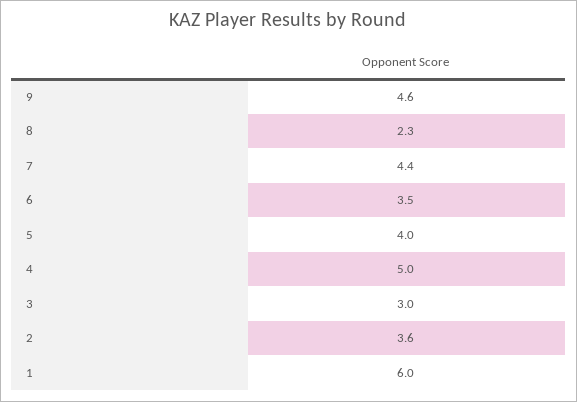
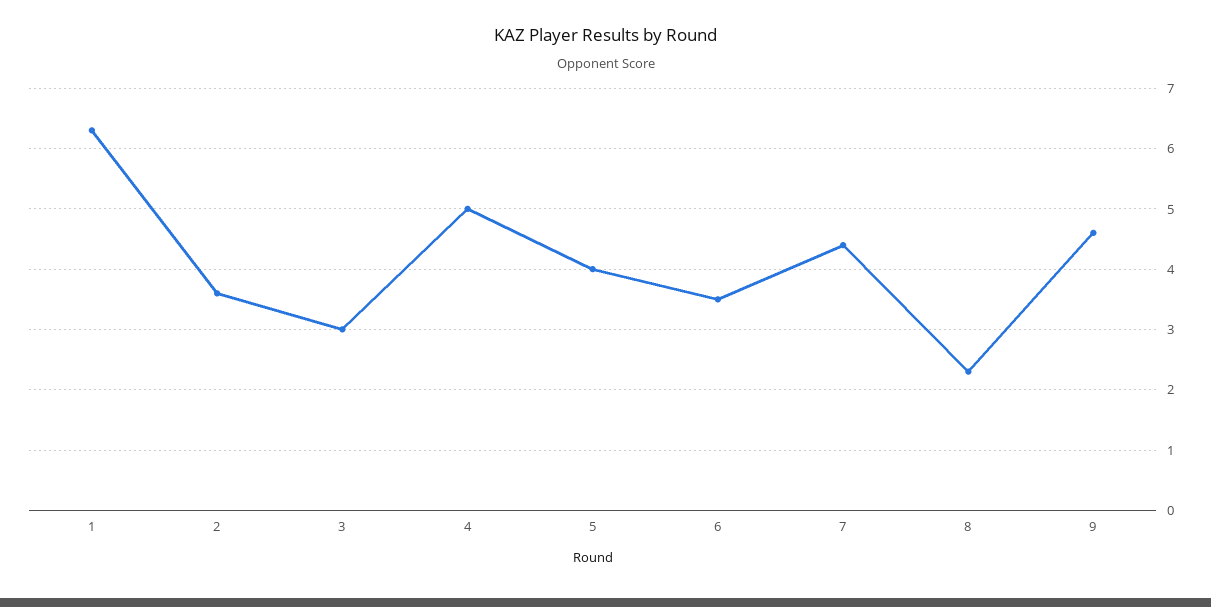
  {
    "9": 4.6,
    "8": 2.3,
    "7": 4.4,
    "6": 3.5,
    "5": 4,
    "4": 5,
    "3": 3,
    "2": 3.6,
-   "1": 6
+   "1": 6.3
  }

